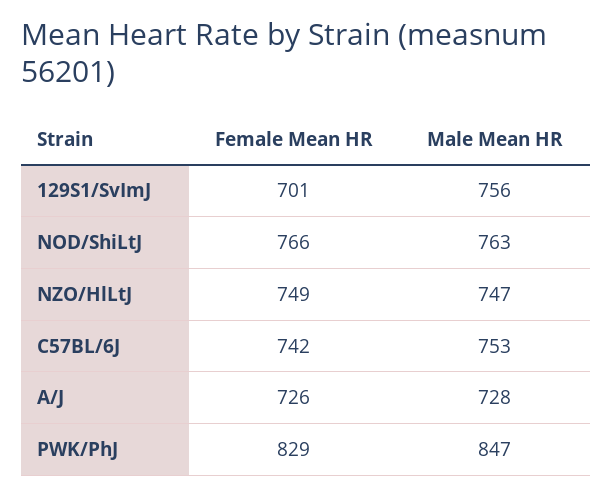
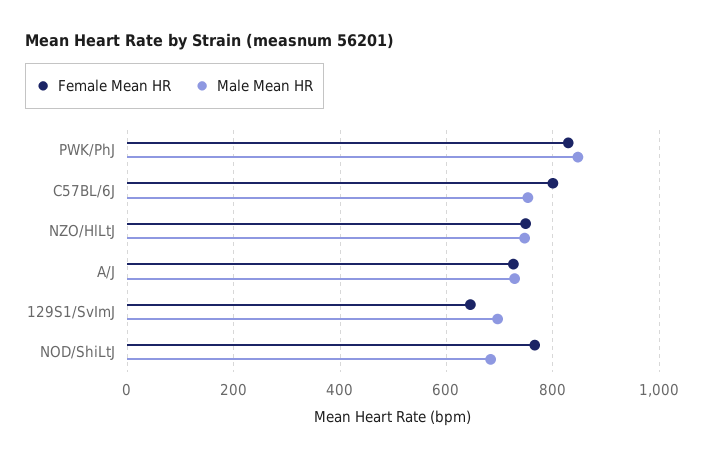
  {
    "Female Mean HR": {
-     "129S1/SvImJ": 701,
+     "129S1/SvImJ": 640,
      "NOD/ShiLtJ": 766,
      "NZO/HlLtJ": 749,
-     "C57BL/6J": 742,
+     "C57BL/6J": 800,
      "A/J": 726,
      "PWK/PhJ": 829
    },
    "Male Mean HR": {
-     "129S1/SvImJ": 756,
+     "129S1/SvImJ": 700,
-     "NOD/ShiLtJ": 763,
+     "NOD/ShiLtJ": 680,
      "NZO/HlLtJ": 747,
      "C57BL/6J": 753,
      "A/J": 728,
      "PWK/PhJ": 847
    }
  }

